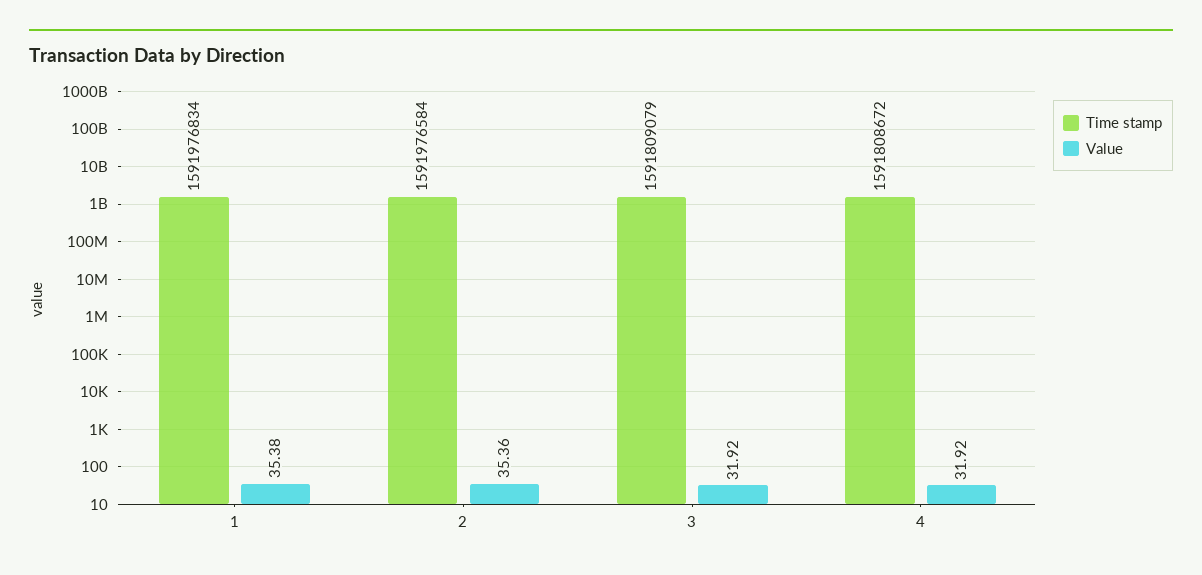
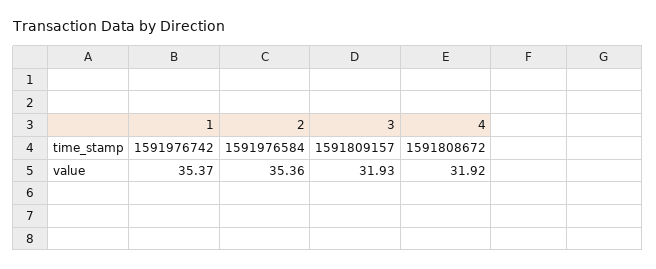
  {
    "Time stamp": {
-     "1": 1591976834,
+     "1": 1591976742,
      "2": 1591976584,
-     "3": 1591809079,
+     "3": 1591809157,
      "4": 1591808672
    },
    "Value": {
-     "1": 35.38,
+     "1": 35.37,
      "2": 35.36,
-     "3": 31.92,
+     "3": 31.93,
      "4": 31.92
    }
  }

